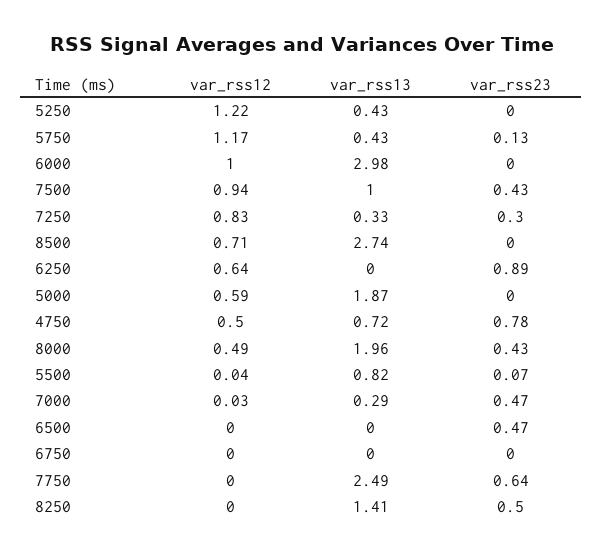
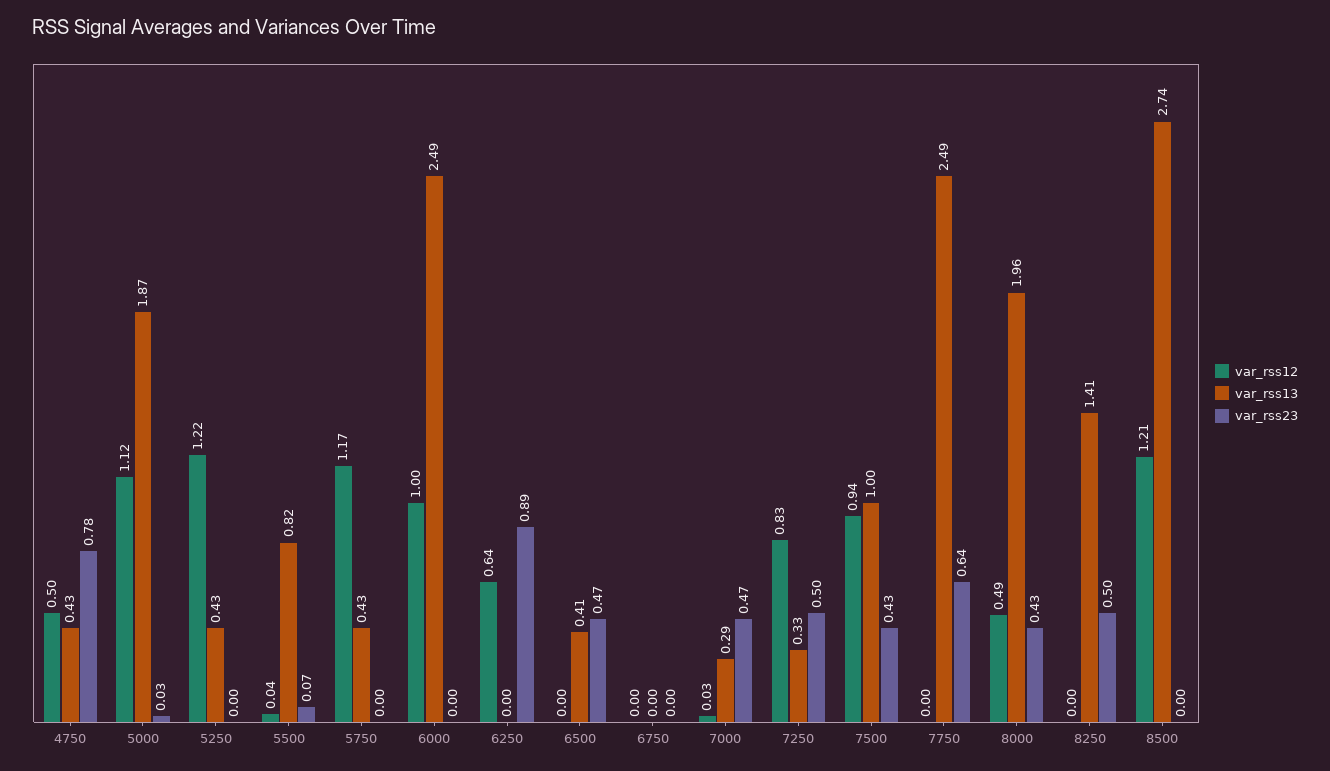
  {
    "var_rss12": {
      "5250": 1.22,
      "5750": 1.17,
      "6000": 1,
      "7500": 0.94,
      "7250": 0.83,
-     "8500": 0.71,
+     "8500": 1.21,
      "6250": 0.64,
-     "5000": 0.59,
+     "5000": 1.12,
      "4750": 0.5,
      "8000": 0.49,
      "5500": 0.04,
      "7000": 0.03,
      "6500": 0,
      "6750": 0,
      "7750": 0,
      "8250": 0
    },
    "var_rss13": {
      "5250": 0.43,
      "5750": 0.43,
-     "6000": 2.98,
+     "6000": 2.49,
      "7500": 1,
      "7250": 0.33,
      "8500": 2.74,
      "6250": 0,
      "5000": 1.87,
-     "4750": 0.72,
+     "4750": 0.43,
      "8000": 1.96,
      "5500": 0.82,
      "7000": 0.29,
-     "6500": 0,
+     "6500": 0.41,
      "6750": 0,
      "7750": 2.49,
      "8250": 1.41
    },
    "var_rss23": {
      "5250": 0,
-     "5750": 0.13,
+     "5750": 0,
      "6000": 0,
      "7500": 0.43,
-     "7250": 0.3,
+     "7250": 0.5,
      "8500": 0,
      "6250": 0.89,
-     "5000": 0,
+     "5000": 0.03,
      "4750": 0.78,
      "8000": 0.43,
      "5500": 0.07,
      "7000": 0.47,
      "6500": 0.47,
      "6750": 0,
      "7750": 0.64,
      "8250": 0.5
    }
  }

